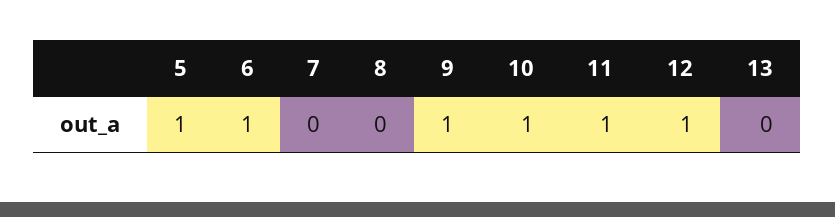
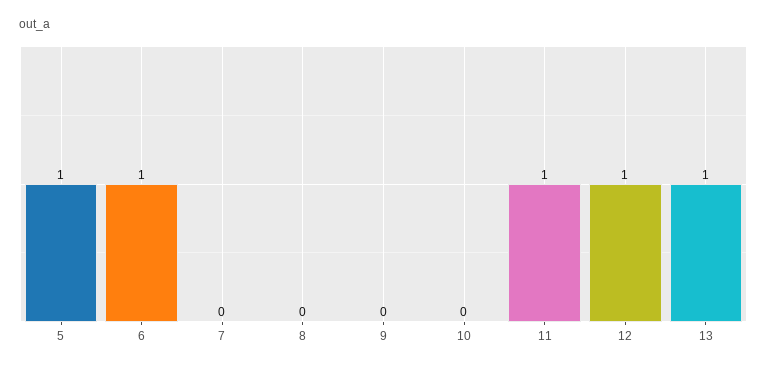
  {
    "5": 1,
    "6": 1,
    "7": 0,
    "8": 0,
-   "9": 1,
+   "9": 0,
-   "10": 1,
+   "10": 0,
    "11": 1,
    "12": 1,
-   "13": 0
+   "13": 1
  }

